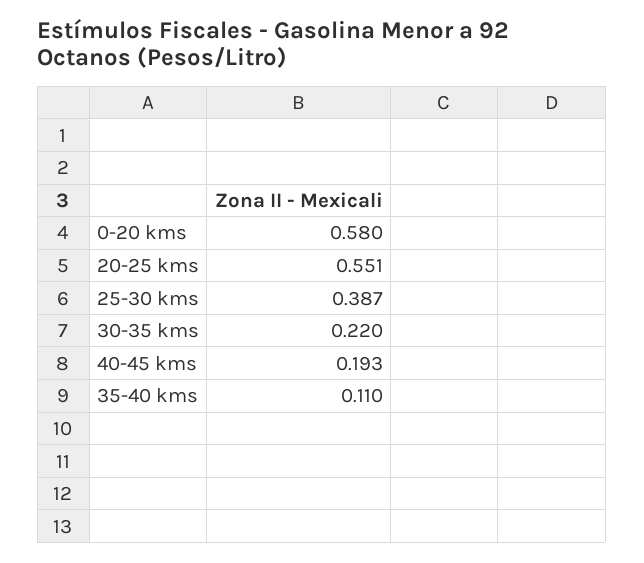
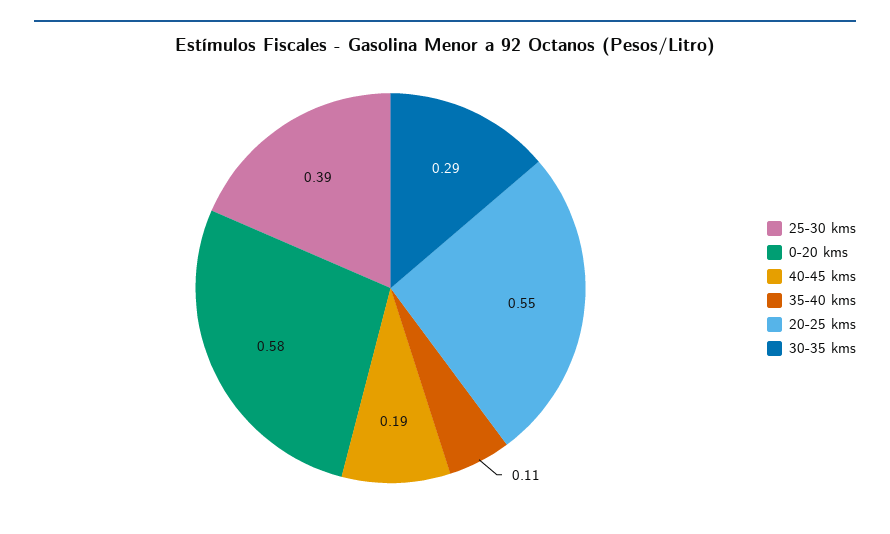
  {
    "0-20 kms": 0.58,
    "20-25 kms": 0.551,
    "25-30 kms": 0.387,
-   "30-35 kms": 0.22,
+   "30-35 kms": 0.29,
    "40-45 kms": 0.193,
    "35-40 kms": 0.11
  }

